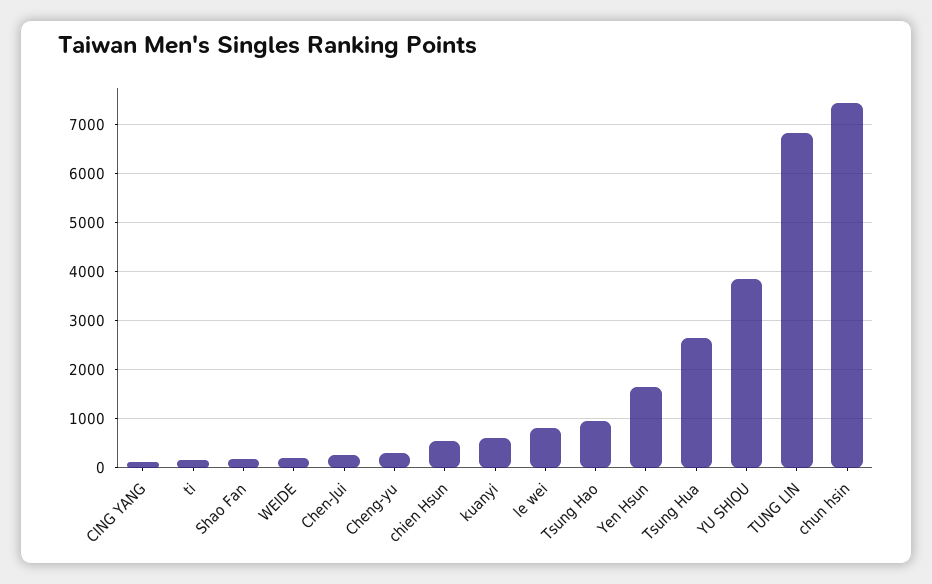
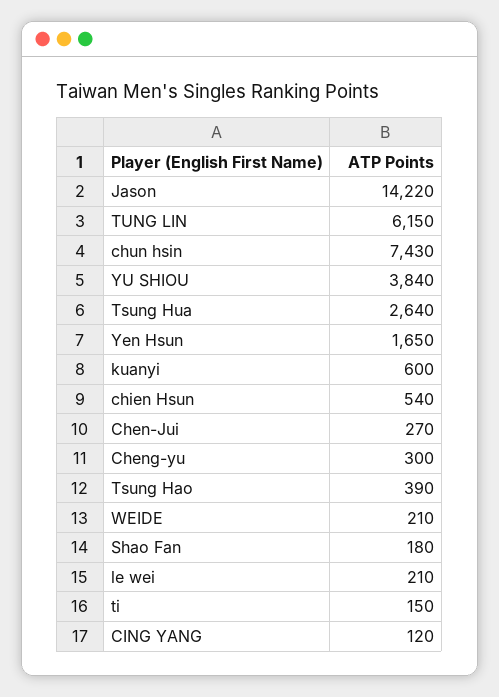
  {
    "CING YANG": 120,
    "ti": 150,
    "Shao Fan": 180,
    "WEIDE": 210,
    "Chen-Jui": 270,
    "Cheng-yu": 300,
    "chien Hsun": 540,
    "kuanyi": 600,
-   "le wei": 800,
+   "le wei": 210,
-   "Tsung Hao": 1000,
+   "Tsung Hao": 390,
    "Yen Hsun": 1650,
    "Tsung Hua": 2640,
    "YU SHIOU": 3840,
-   "TUNG LIN": 6800,
+   "TUNG LIN": 6150,
-   "chun hsin": 7430
+   "chun hsin": 7430,
+   "Jason": 14220
  }

